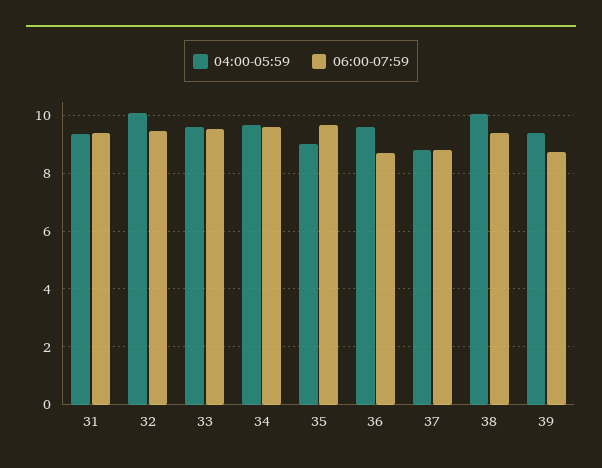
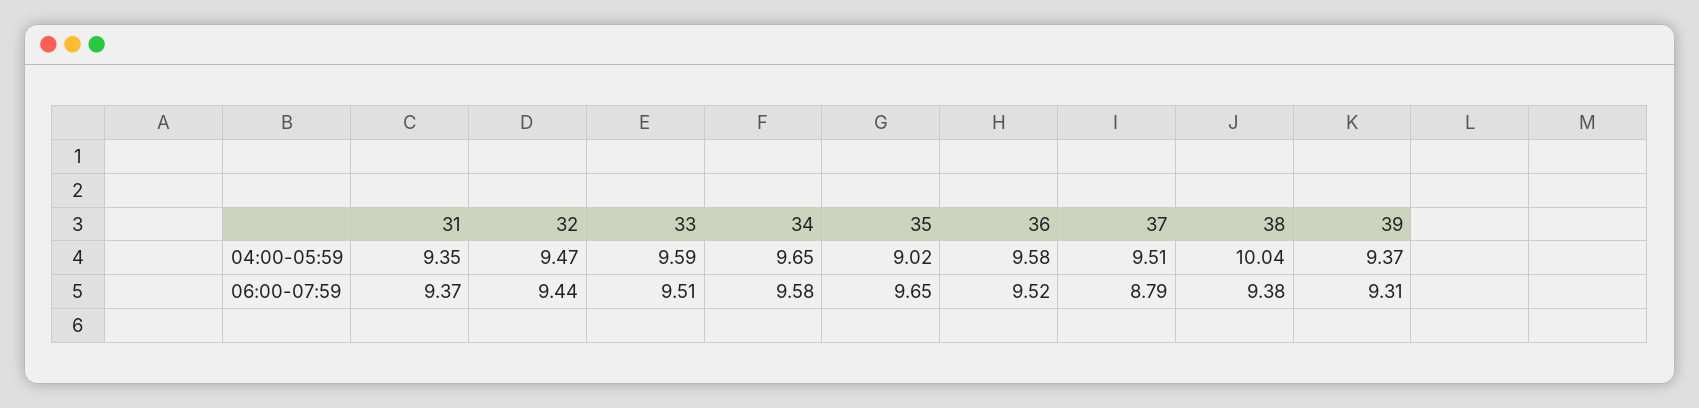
  {
    "04:00-05:59": {
      "31": 9.35,
-     "32": 10,
+     "32": 9.47,
      "33": 9.59,
      "34": 9.65,
      "35": 9.02,
      "36": 9.58,
-     "37": 8.75,
+     "37": 9.51,
      "38": 10.04,
      "39": 9.37
    },
    "06:00-07:59": {
      "31": 9.37,
      "32": 9.44,
      "33": 9.51,
      "34": 9.58,
      "35": 9.65,
-     "36": 8.75,
+     "36": 9.52,
      "37": 8.79,
      "38": 9.38,
-     "39": 8.75
+     "39": 9.31
    }
  }

